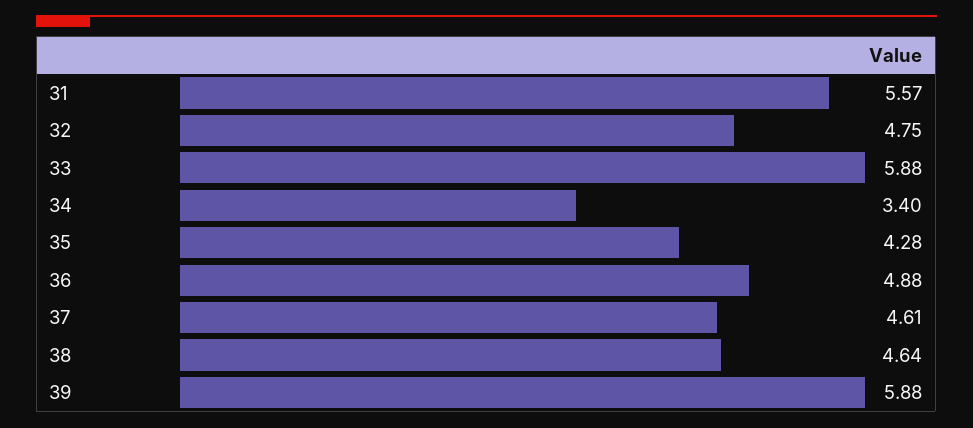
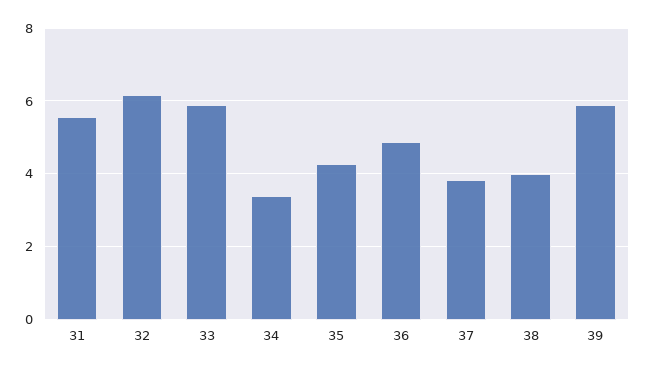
  {
    "31": 5.57,
-   "32": 4.75,
+   "32": 6.2,
    "33": 5.88,
    "34": 3.4,
    "35": 4.28,
    "36": 4.88,
-   "37": 4.61,
+   "37": 3.8,
-   "38": 4.64,
+   "38": 4,
    "39": 5.88
  }

